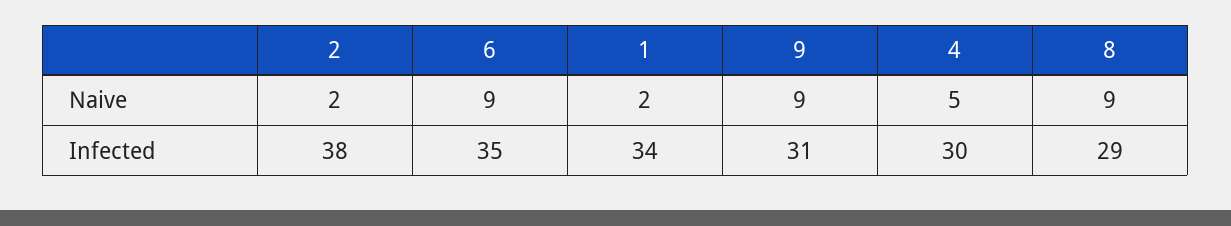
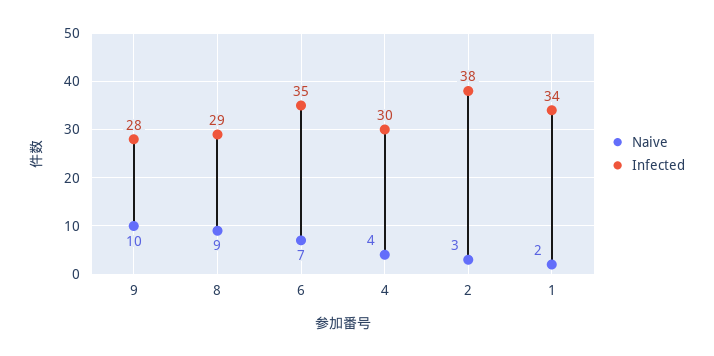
  {
    "Naive": {
-     "2": 2,
+     "2": 3,
-     "6": 9,
+     "6": 7,
      "1": 2,
-     "9": 9,
+     "9": 10,
-     "4": 5,
+     "4": 4,
      "8": 9
    },
    "Infected": {
      "2": 38,
      "6": 35,
      "1": 34,
-     "9": 31,
+     "9": 28,
      "4": 30,
      "8": 29
    }
  }

